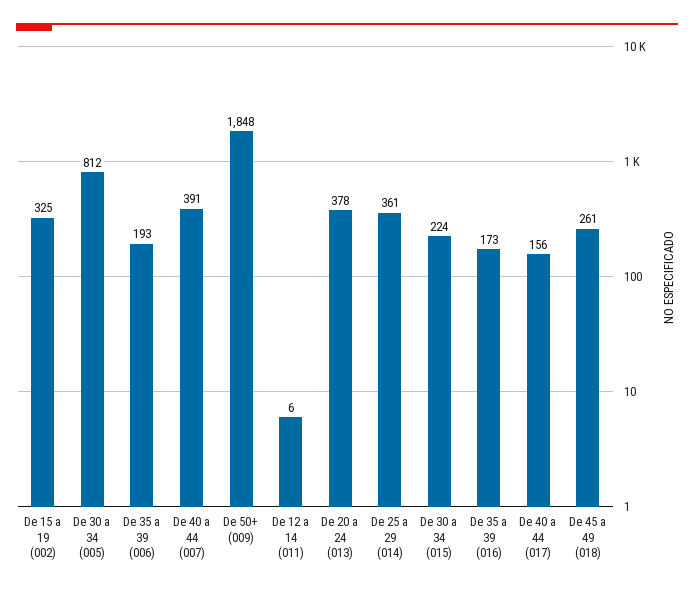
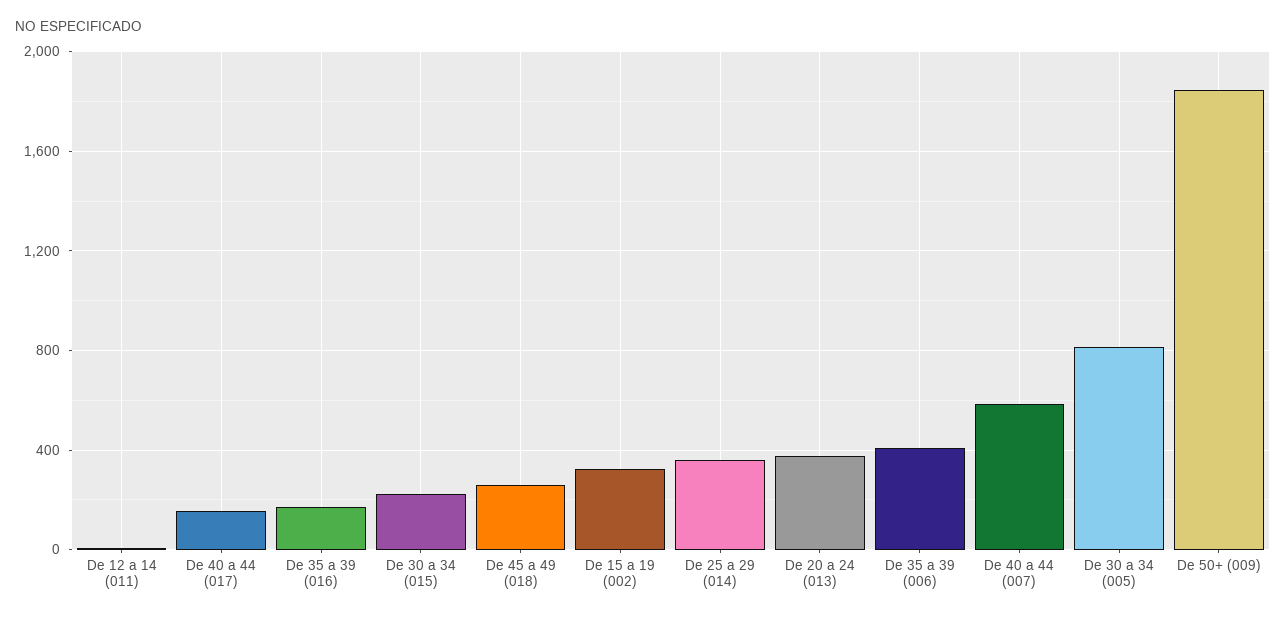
  {
    "De 15 a 19 (002)": 325,
    "De 30 a 34 (005)": 812,
-   "De 35 a 39 (006)": 193,
+   "De 35 a 39 (006)": 400,
-   "De 40 a 44 (007)": 391,
+   "De 40 a 44 (007)": 600,
    "De 50+ (009)": 1848,
    "De 12 a 14 (011)": 6,
    "De 20 a 24 (013)": 378,
    "De 25 a 29 (014)": 361,
    "De 30 a 34 (015)": 224,
    "De 35 a 39 (016)": 173,
    "De 40 a 44 (017)": 156,
    "De 45 a 49 (018)": 261
  }

